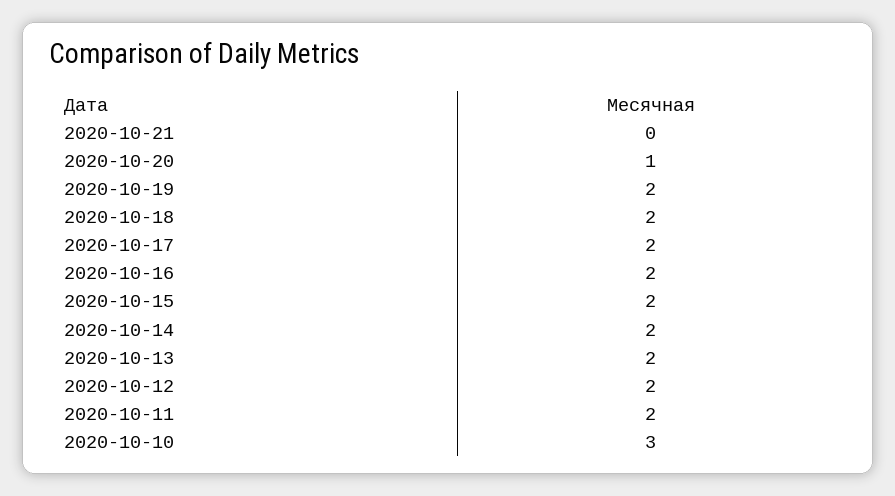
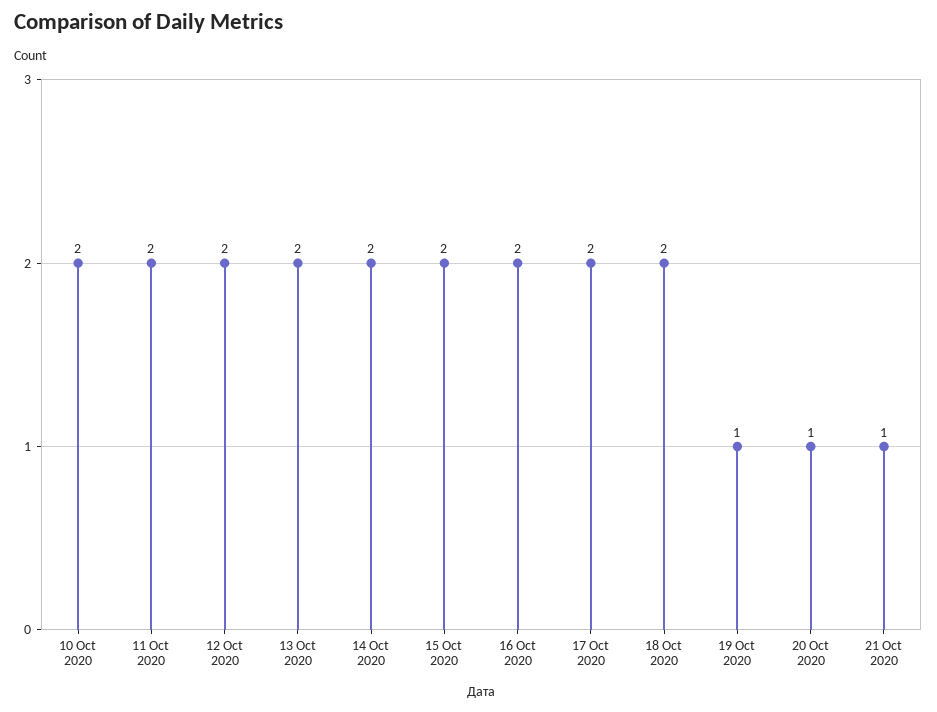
  {
-   "2020-10-21": 0,
+   "2020-10-21": 1,
    "2020-10-20": 1,
-   "2020-10-19": 2,
+   "2020-10-19": 1,
    "2020-10-18": 2,
    "2020-10-17": 2,
    "2020-10-16": 2,
    "2020-10-15": 2,
    "2020-10-14": 2,
    "2020-10-13": 2,
    "2020-10-12": 2,
    "2020-10-11": 2,
-   "2020-10-10": 3
+   "2020-10-10": 2
  }

